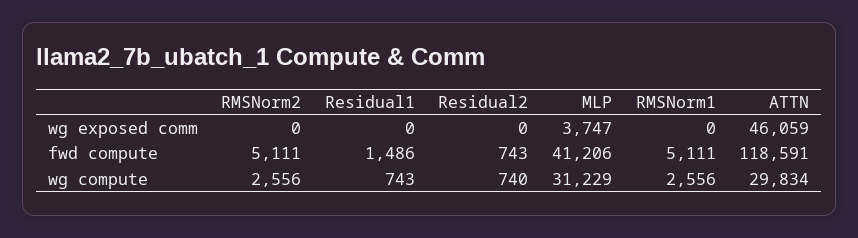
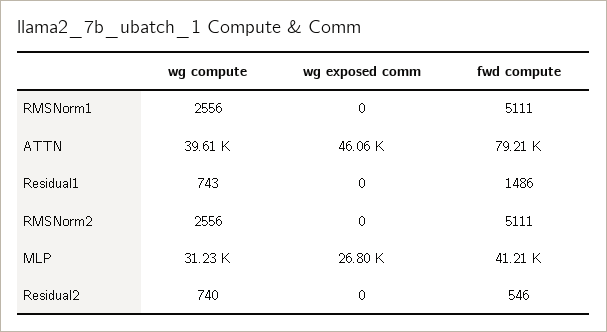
  {
    "RMSNorm2": {
      "wg exposed comm": 0,
      "fwd compute": 5111,
      "wg compute": 2556
    },
    "Residual1": {
      "wg exposed comm": 0,
      "fwd compute": 1486,
      "wg compute": 743
    },
    "Residual2": {
      "wg exposed comm": 0,
-     "fwd compute": 743,
+     "fwd compute": 546,
      "wg compute": 740
    },
    "MLP": {
-     "wg exposed comm": 3747,
+     "wg exposed comm": 26800,
      "fwd compute": 41206,
      "wg compute": 31229
    },
    "RMSNorm1": {
      "wg exposed comm": 0,
      "fwd compute": 5111,
      "wg compute": 2556
    },
    "ATTN": {
      "wg exposed comm": 46059,
-     "fwd compute": 118591,
+     "fwd compute": 79210,
-     "wg compute": 29834
+     "wg compute": 39610
    }
  }

